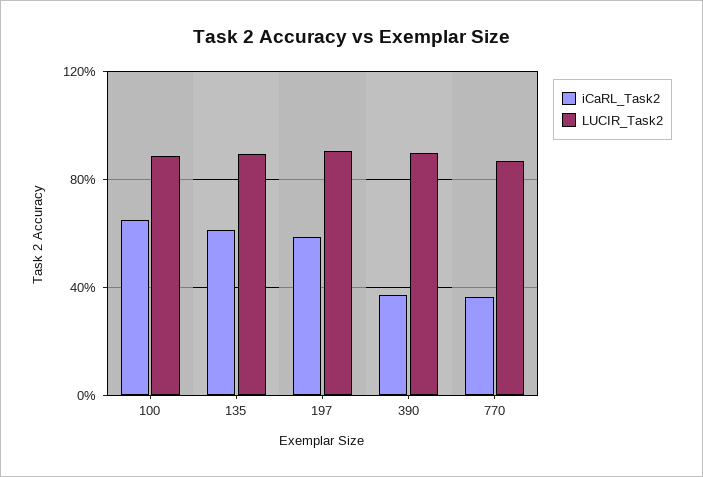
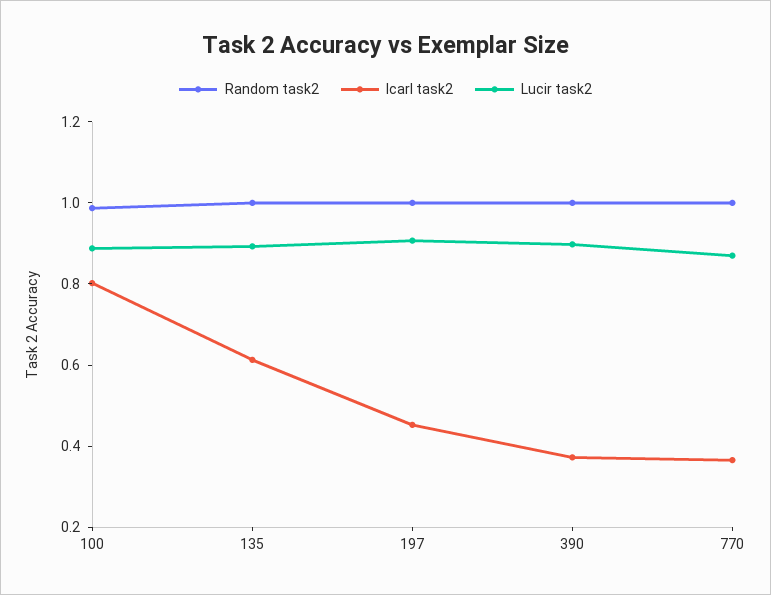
  {
    "iCaRL_Task2": {
-     "100": 0.65,
+     "100": 0.8,
      "135": 0.6,
-     "197": 0.6,
+     "197": 0.45,
      "390": 0.35,
      "770": 0.35
    },
    "LUCIR_Task2": {
      "100": 0.9,
      "135": 0.9,
      "197": 0.9,
      "390": 0.9,
      "770": 0.85
-   }
+   },
+   "Random task2": {
+     "100": 1,
+     "135": 1,
+     "197": 1,
+     "390": 1,
+     "770": 1
+   }
  }

